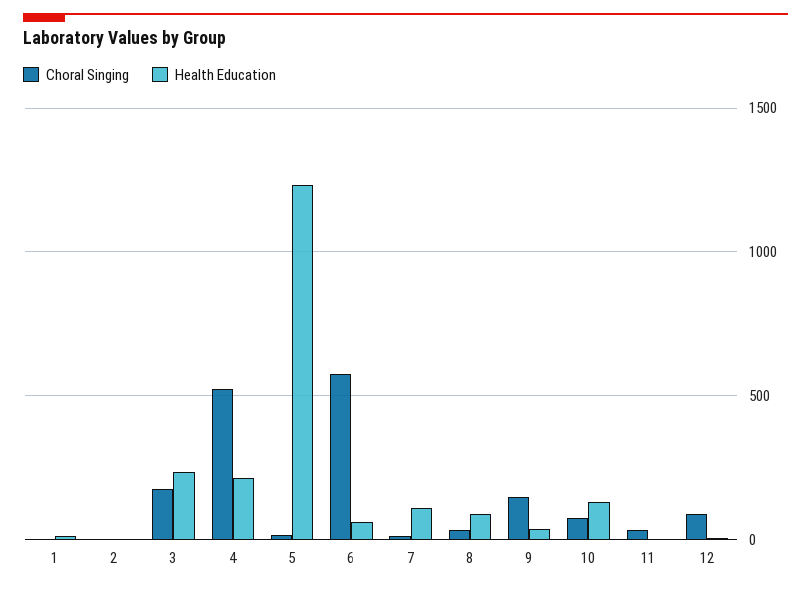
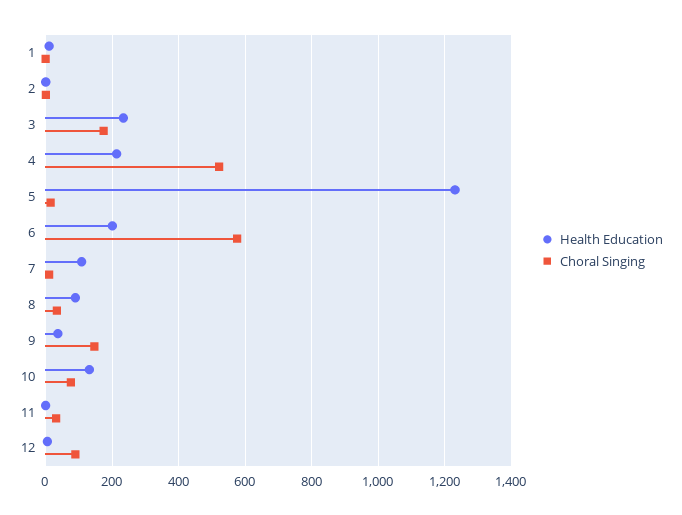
  {
    "Choral Singing": {
      "1": 0,
      "2": 0,
      "3": 180,
      "4": 520,
      "5": 20,
      "6": 580,
      "7": 20,
      "8": 40,
      "9": 140,
      "10": 80,
      "11": 40,
      "12": 100
    },
    "Health Education": {
      "1": 20,
      "2": 0,
      "3": 240,
      "4": 220,
      "5": 1240,
-     "6": 50,
+     "6": 200,
      "7": 100,
      "8": 100,
      "9": 40,
      "10": 140,
      "11": 0,
      "12": 0
    }
  }

